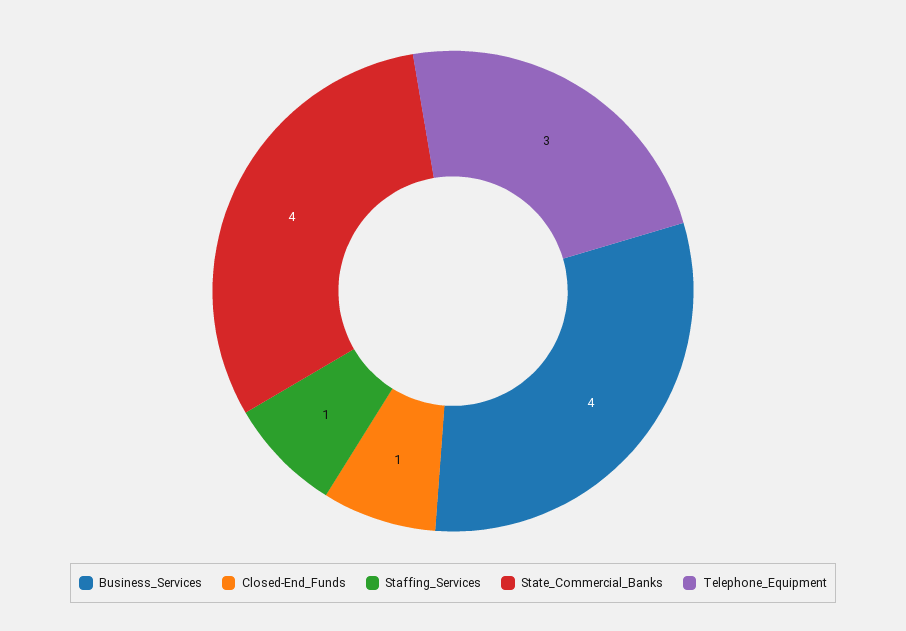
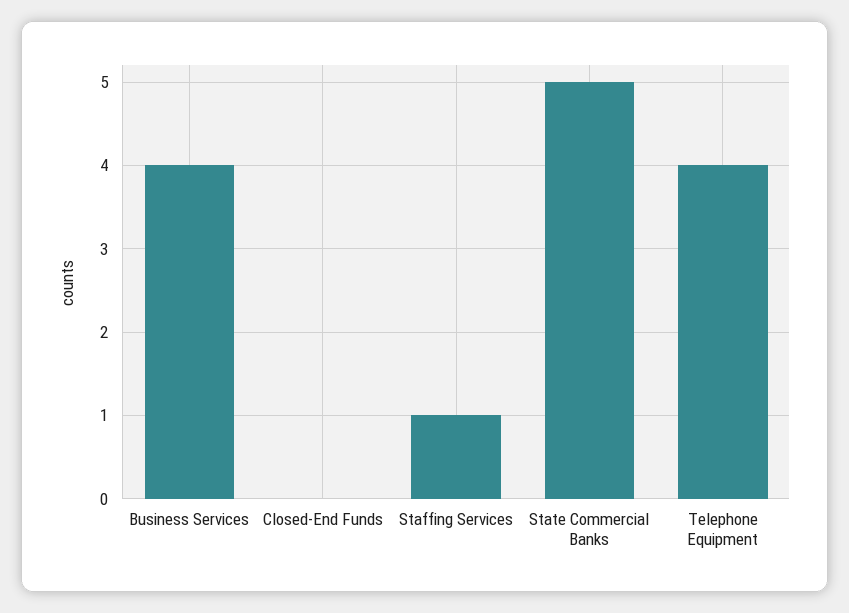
  {
    "Business_Services": 4,
-   "Closed-End_Funds": 1,
+   "Closed-End_Funds": 0,
    "Staffing_Services": 1,
-   "State_Commercial_Banks": 4,
+   "State_Commercial_Banks": 5,
-   "Telephone_Equipment": 3
+   "Telephone_Equipment": 4
  }

